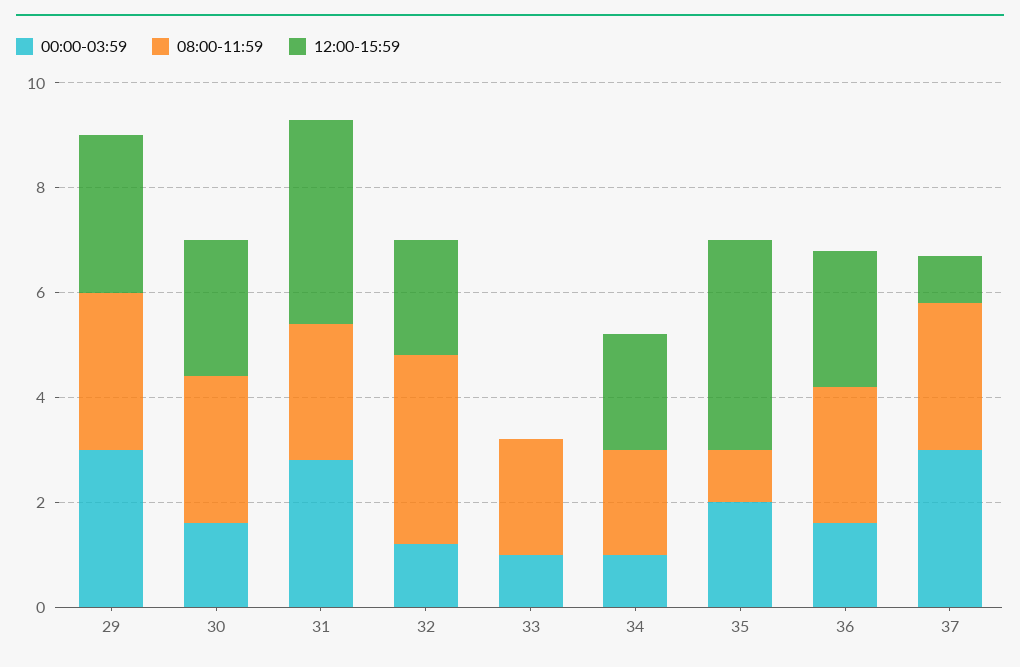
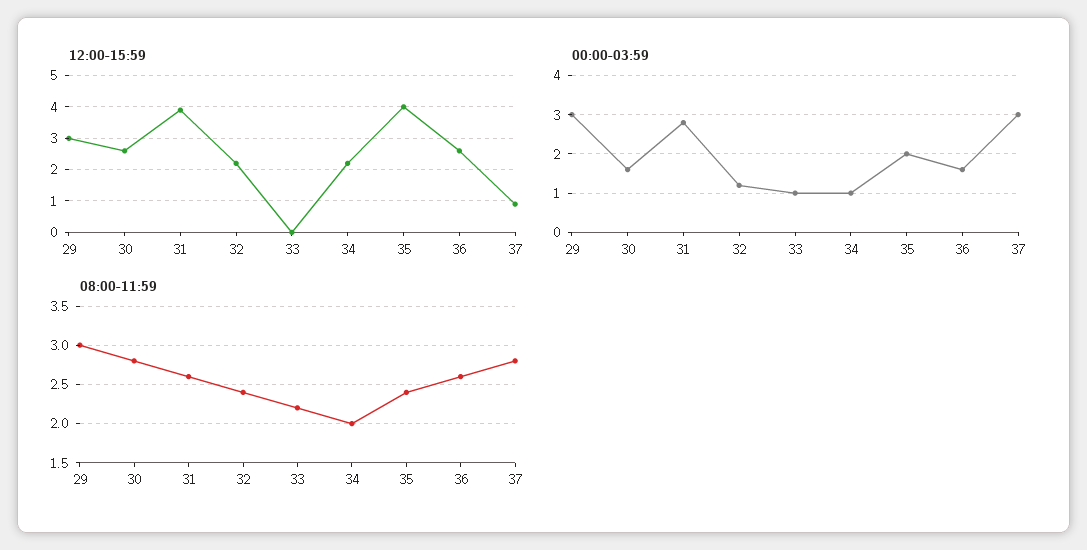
  {
    "00:00-03:59": {
      "29": 3,
      "30": 1.5,
      "31": 3,
      "32": 1,
      "33": 1,
      "34": 1,
      "35": 2,
      "36": 1.5,
      "37": 3
    },
    "08:00-11:59": {
      "29": 3,
      "30": 2.8,
      "31": 2.6,
-     "32": 3.5,
+     "32": 2.4,
      "33": 2.2,
      "34": 2,
-     "35": 1,
+     "35": 2.4,
      "36": 2.6,
      "37": 2.8
    },
    "12:00-15:59": {
      "29": 3,
      "30": 2.5,
      "31": 4,
      "32": 2,
      "33": 0,
      "34": 2,
      "35": 4,
      "36": 2.5,
      "37": 1
    }
  }

